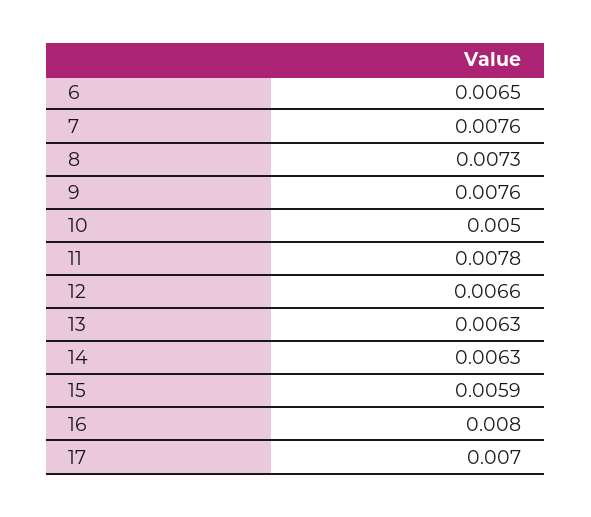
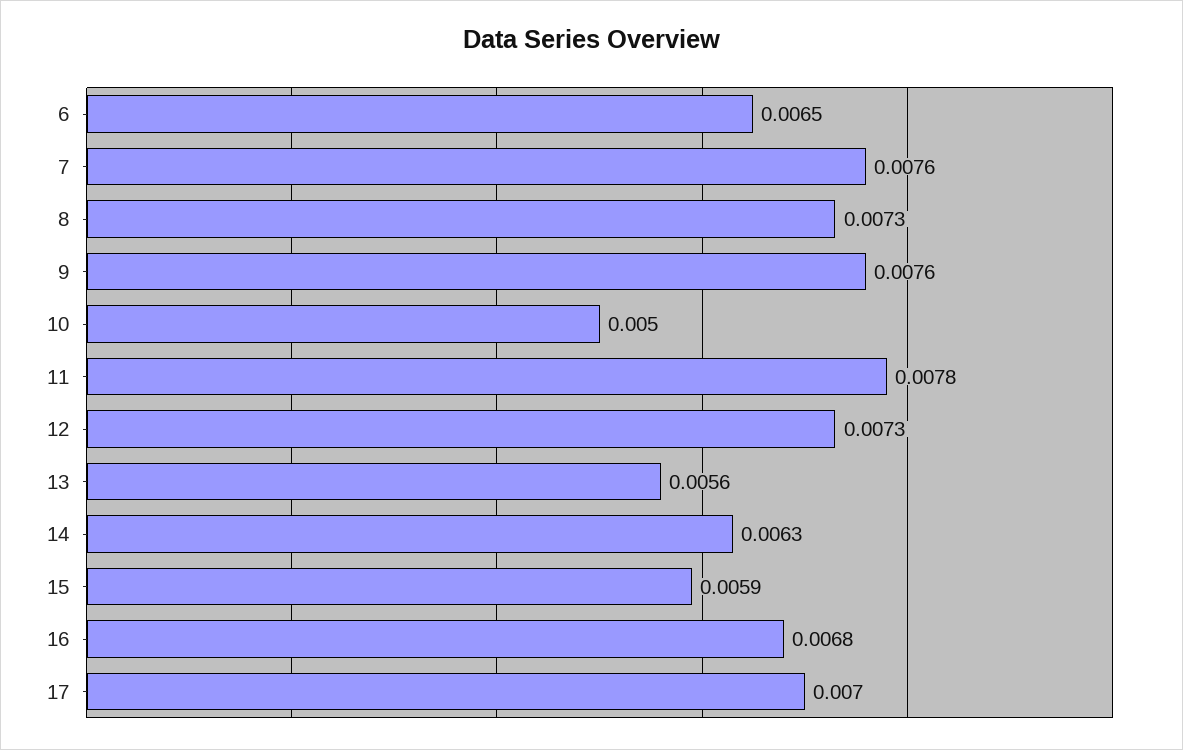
  {
    "6": 0.0065,
    "7": 0.0076,
    "8": 0.0073,
    "9": 0.0076,
    "10": 0.005,
    "11": 0.0078,
-   "12": 0.0066,
+   "12": 0.0073,
-   "13": 0.0063,
+   "13": 0.0056,
    "14": 0.0063,
    "15": 0.0059,
-   "16": 0.008,
+   "16": 0.0068,
    "17": 0.007
  }

